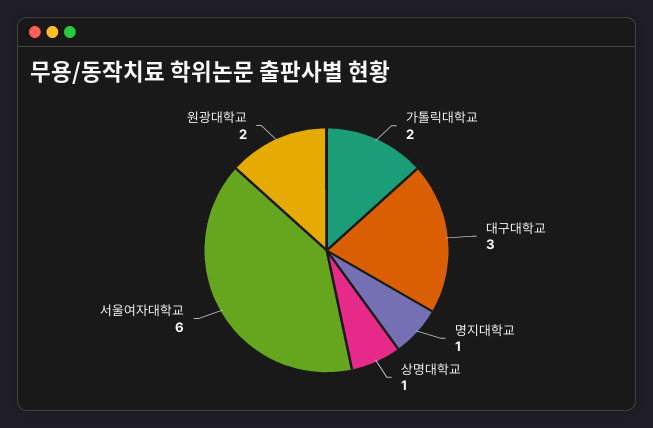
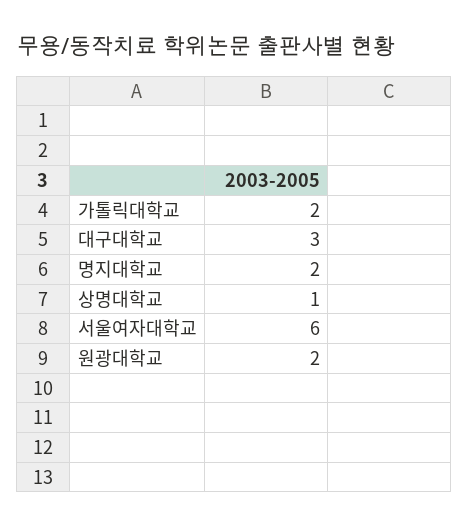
  {
    "가톨릭대학교": 2,
    "대구대학교": 3,
-   "명지대학교": 1,
+   "명지대학교": 2,
    "상명대학교": 1,
    "서울여자대학교": 6,
    "원광대학교": 2
  }

